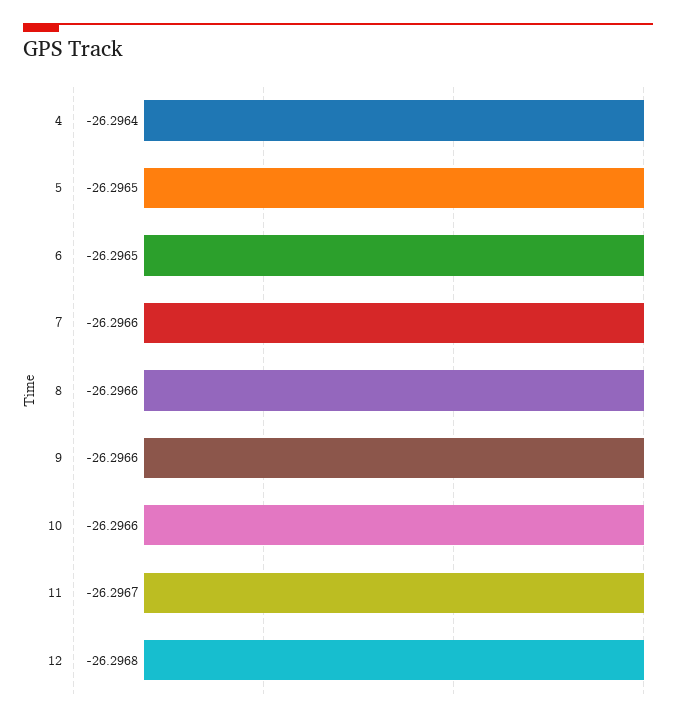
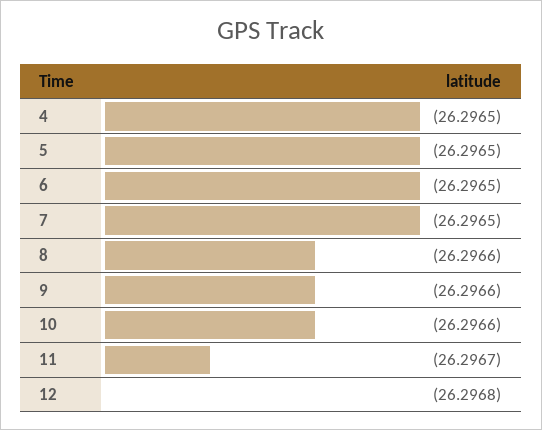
  {
-   "4": -26.2964,
+   "4": -26.2965,
    "5": -26.2965,
    "6": -26.2965,
-   "7": -26.2966,
+   "7": -26.2965,
    "8": -26.2966,
    "9": -26.2966,
    "10": -26.2966,
    "11": -26.2967,
    "12": -26.2968
  }

